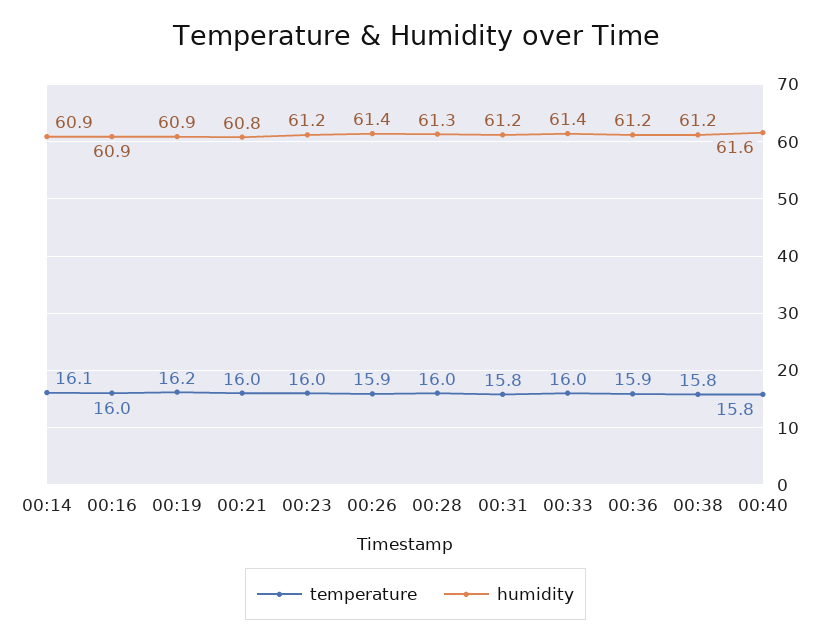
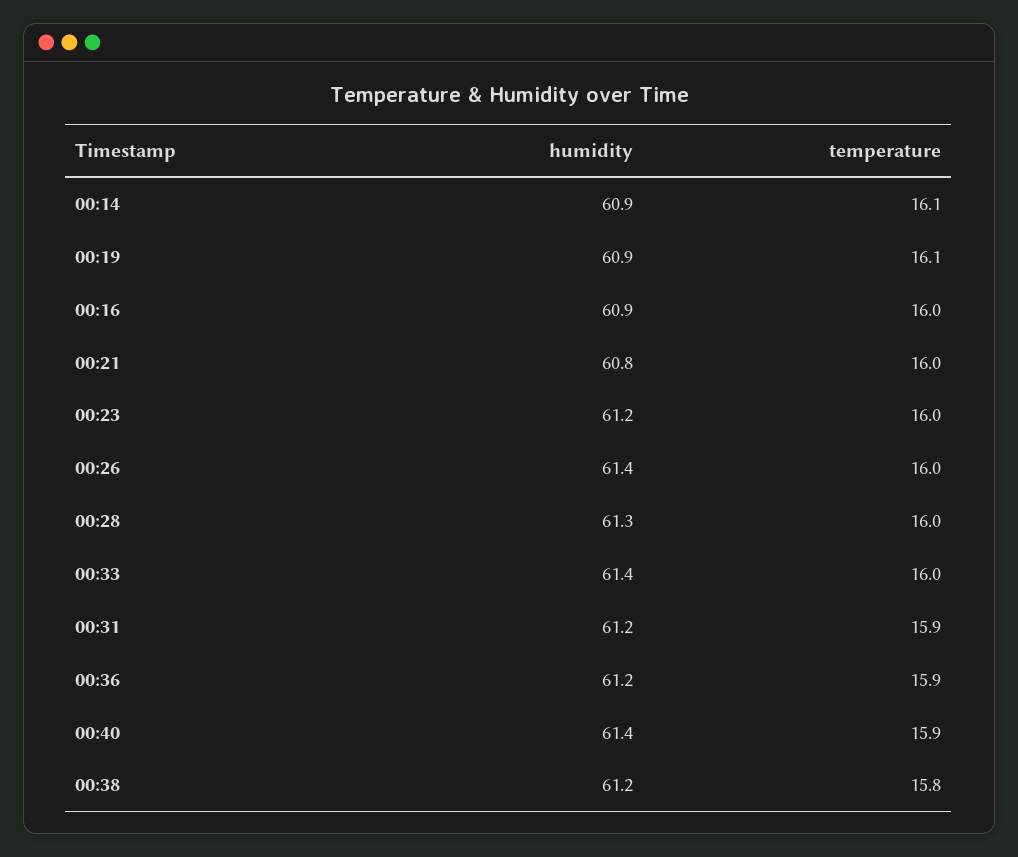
  {
    "temperature": {
      "00:14": 16.1,
      "00:16": 16,
-     "00:19": 16.2,
+     "00:19": 16.1,
      "00:21": 16,
      "00:23": 16,
-     "00:26": 15.9,
+     "00:26": 16,
      "00:28": 16,
-     "00:31": 15.8,
+     "00:31": 15.9,
      "00:33": 16,
      "00:36": 15.9,
      "00:38": 15.8,
-     "00:40": 15.8
+     "00:40": 15.9
    },
    "humidity": {
      "00:14": 60.9,
      "00:16": 60.9,
      "00:19": 60.9,
      "00:21": 60.8,
      "00:23": 61.2,
      "00:26": 61.4,
      "00:28": 61.3,
      "00:31": 61.2,
      "00:33": 61.4,
      "00:36": 61.2,
      "00:38": 61.2,
-     "00:40": 61.6
+     "00:40": 61.4
    }
  }

